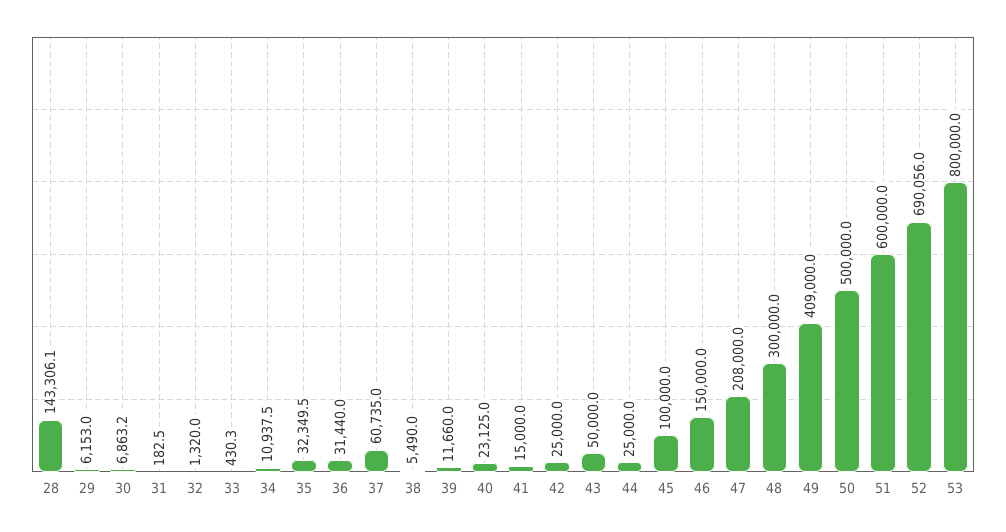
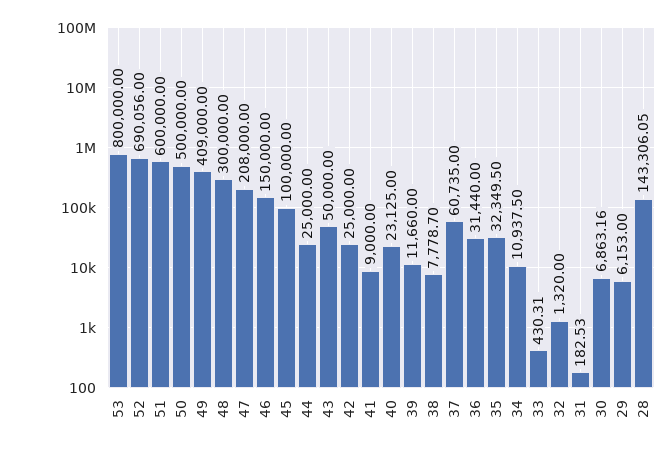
  {
    "28": 143306.05,
    "29": 6153,
    "30": 6863.16,
    "31": 182.53,
    "32": 1320,
    "33": 430.31,
    "34": 10937.5,
    "35": 32349.5,
    "36": 31440,
    "37": 60735,
-   "38": 5490,
+   "38": 7778.7,
    "39": 11660,
    "40": 23125,
-   "41": 15000,
+   "41": 9000,
    "42": 25000,
    "43": 50000,
    "44": 25000,
    "45": 100000,
    "46": 150000,
    "47": 208000,
    "48": 300000,
    "49": 409000,
    "50": 500000,
    "51": 600000,
    "52": 690056,
    "53": 800000
  }

